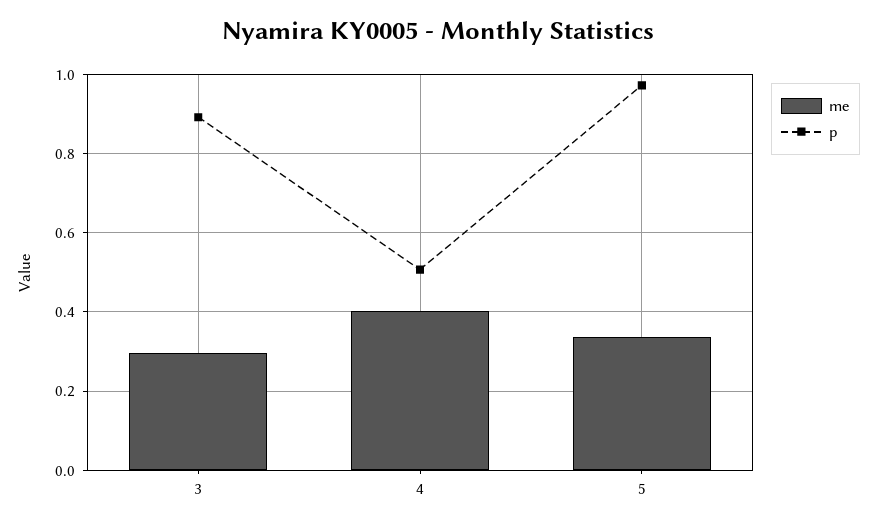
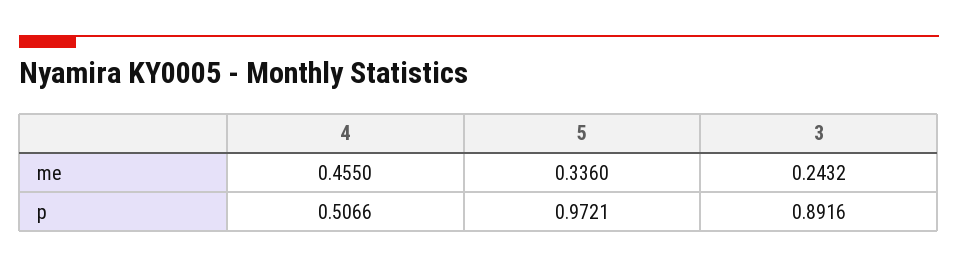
  {
    "me": {
-     "3": 0.3,
+     "3": 0.2432,
-     "4": 0.4,
+     "4": 0.455,
      "5": 0.336
    },
    "p": {
      "3": 0.8916,
      "4": 0.5066,
      "5": 0.9721
    }
  }

